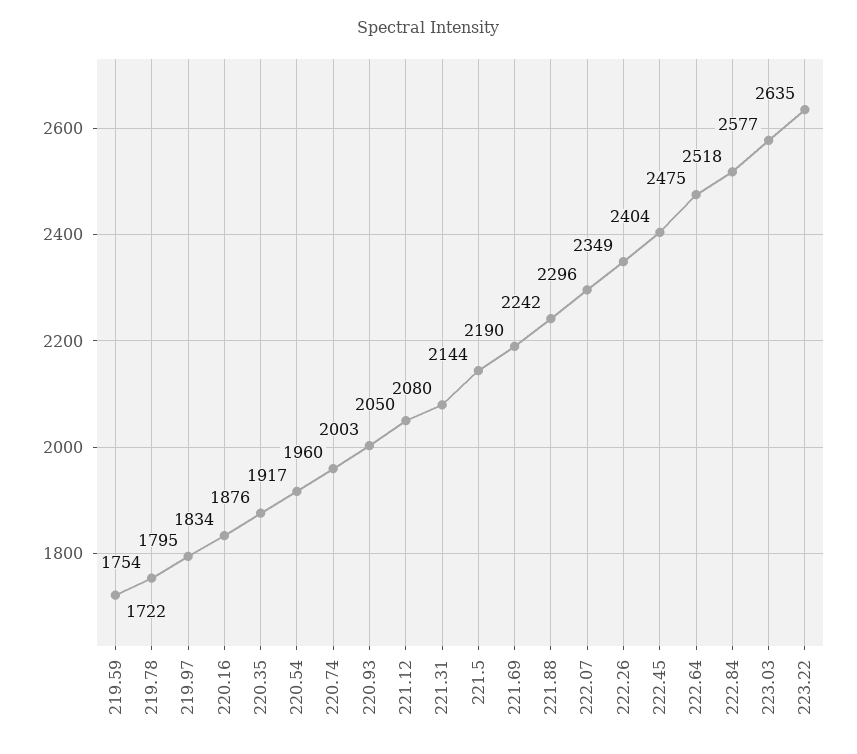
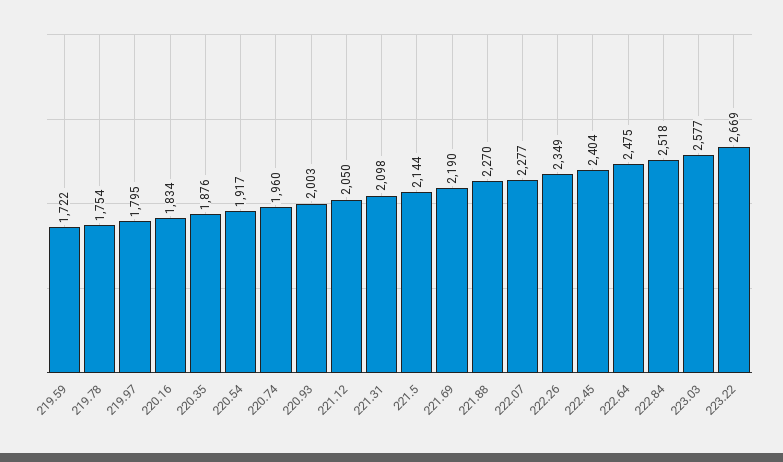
  {
    "219.59": 1722,
    "219.78": 1754,
    "219.97": 1795,
    "220.16": 1834,
    "220.35": 1876,
    "220.54": 1917,
    "220.74": 1960,
    "220.93": 2003,
    "221.12": 2050,
-   "221.31": 2080,
+   "221.31": 2098,
    "221.5": 2144,
    "221.69": 2190,
-   "221.88": 2242,
+   "221.88": 2270,
-   "222.07": 2296,
+   "222.07": 2277,
    "222.26": 2349,
    "222.45": 2404,
    "222.64": 2475,
    "222.84": 2518,
    "223.03": 2577,
-   "223.22": 2635
+   "223.22": 2669
  }

